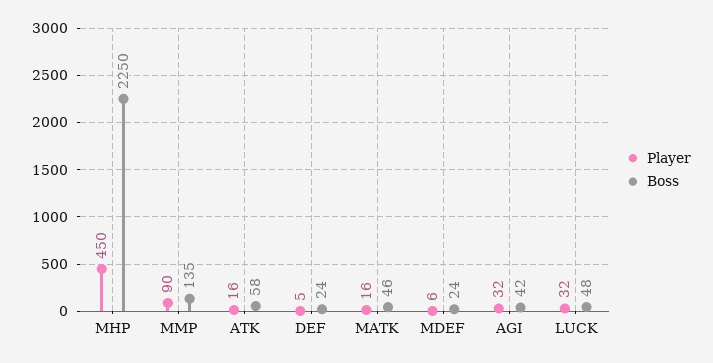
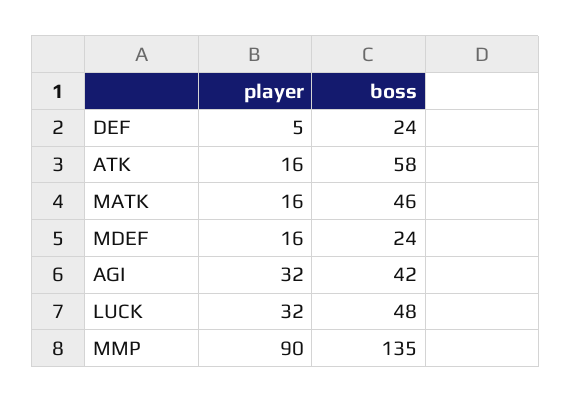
  {
    "Player": {
-     "MHP": 450,
      "MMP": 90,
      "ATK": 16,
      "DEF": 5,
      "MATK": 16,
-     "MDEF": 6,
+     "MDEF": 16,
      "AGI": 32,
      "LUCK": 32
    },
    "Boss": {
-     "MHP": 2250,
      "MMP": 135,
      "ATK": 58,
      "DEF": 24,
      "MATK": 46,
      "MDEF": 24,
      "AGI": 42,
      "LUCK": 48
    }
  }

